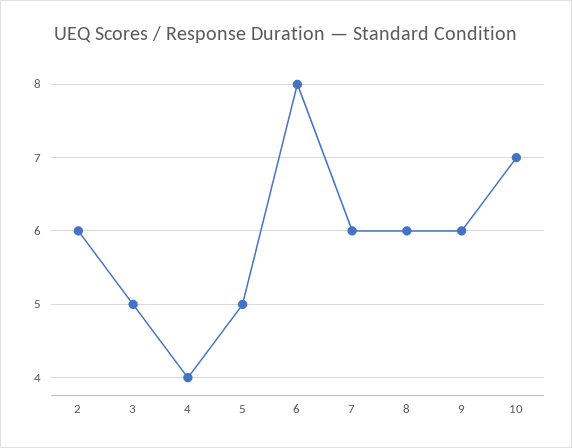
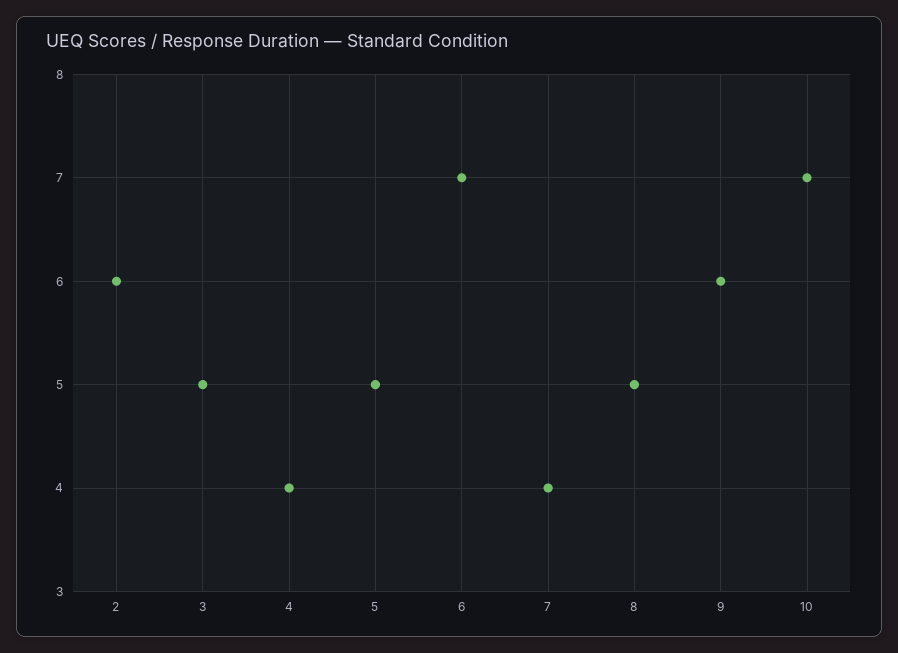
  {
    "2": 6,
    "3": 5,
    "4": 4,
    "5": 5,
-   "6": 8,
+   "6": 7,
-   "7": 6,
+   "7": 4,
-   "8": 6,
+   "8": 5,
    "9": 6,
    "10": 7
  }

